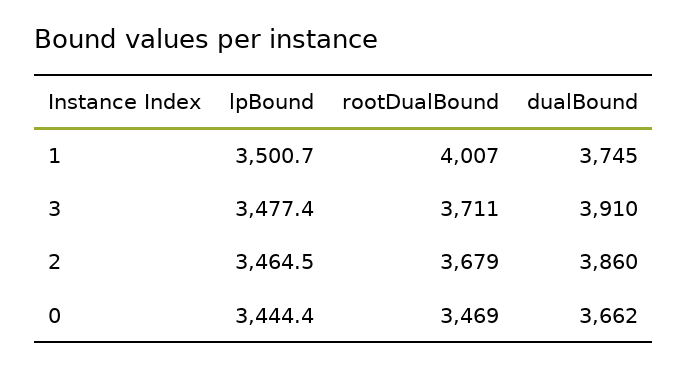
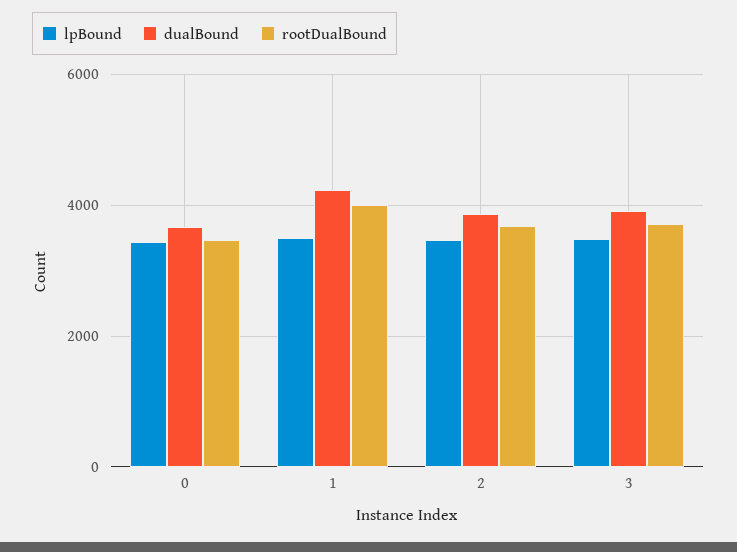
  {
    "lpBound": {
      "1": 3500.7,
      "3": 3477.4,
      "2": 3464.5,
      "0": 3444.4
    },
    "rootDualBound": {
      "1": 4007,
      "3": 3711,
      "2": 3679,
      "0": 3469
    },
    "dualBound": {
-     "1": 3745,
+     "1": 4200,
      "3": 3910,
      "2": 3860,
      "0": 3662
    }
  }

